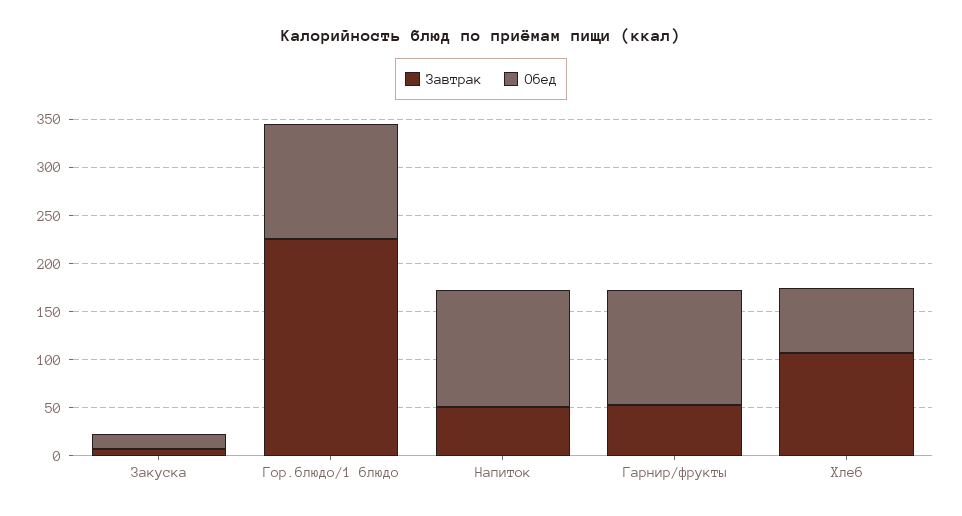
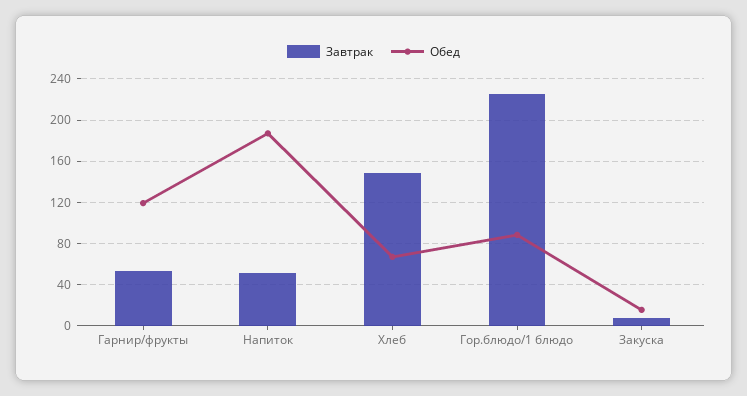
  {
    "Завтрак": {
      "Закуска": 10,
      "Гор.блюдо/1 блюдо": 230,
      "Напиток": 50,
      "Гарнир/фрукты": 50,
-     "Хлеб": 110
+     "Хлеб": 150
    },
    "Обед": {
      "Закуска": 20,
-     "Гор.блюдо/1 блюдо": 120,
+     "Гор.блюдо/1 блюдо": 90,
-     "Напиток": 120,
+     "Напиток": 190,
      "Гарнир/фрукты": 120,
      "Хлеб": 70
    }
  }

